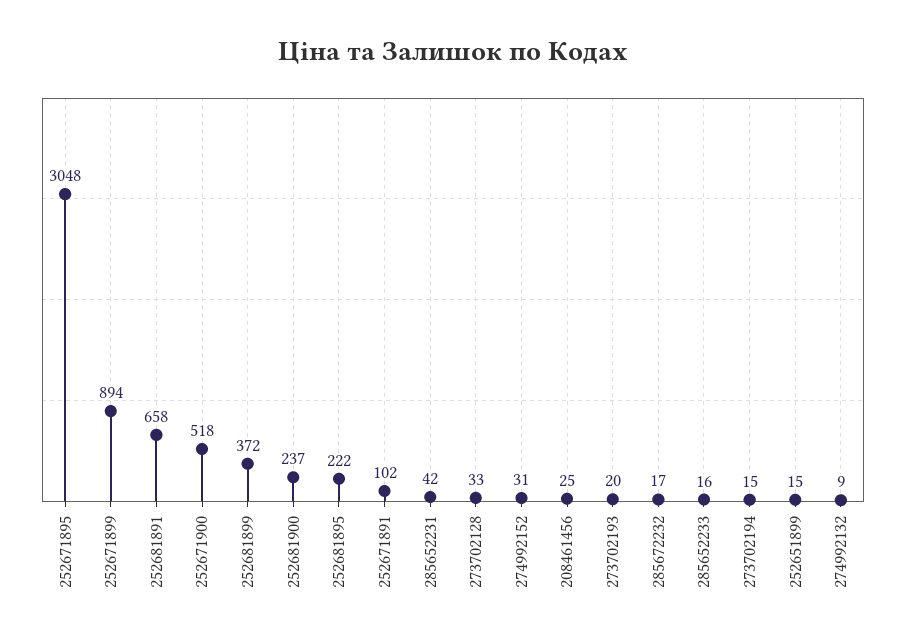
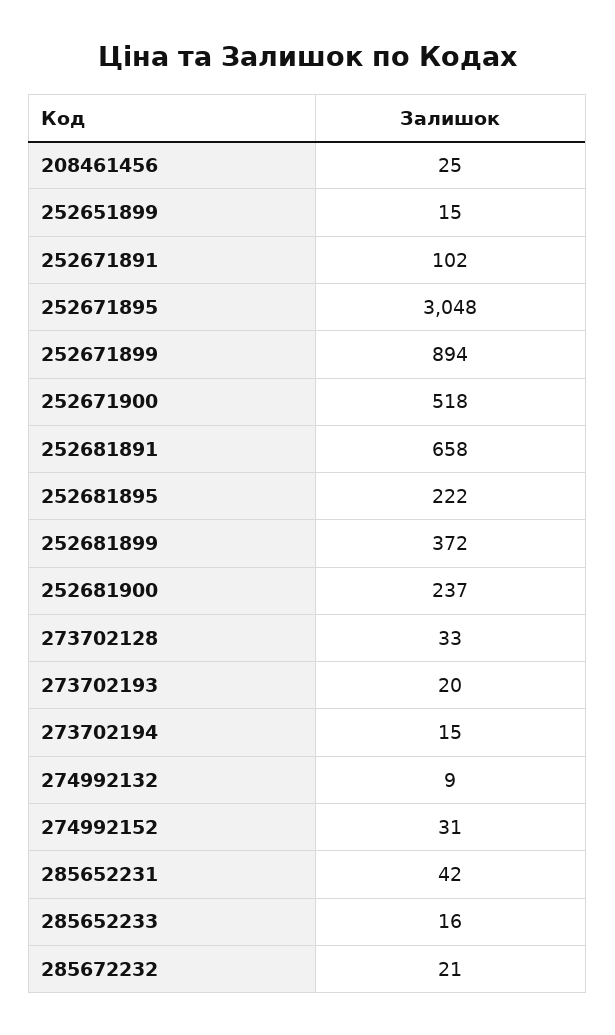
  {
    "252671895": 3048,
    "252671899": 894,
    "252681891": 658,
    "252671900": 518,
    "252681899": 372,
    "252681900": 237,
    "252681895": 222,
    "252671891": 102,
    "285652231": 42,
    "273702128": 33,
    "274992152": 31,
    "208461456": 25,
    "273702193": 20,
-   "285672232": 17,
+   "285672232": 21,
    "285652233": 16,
    "273702194": 15,
    "252651899": 15,
    "274992132": 9
  }

